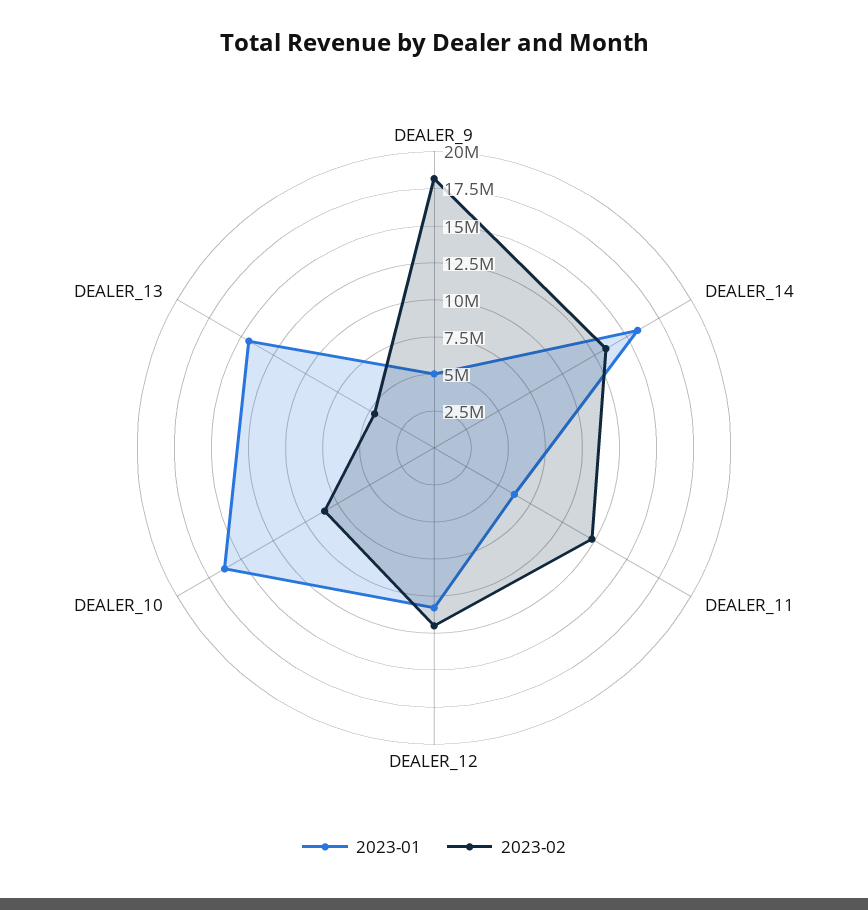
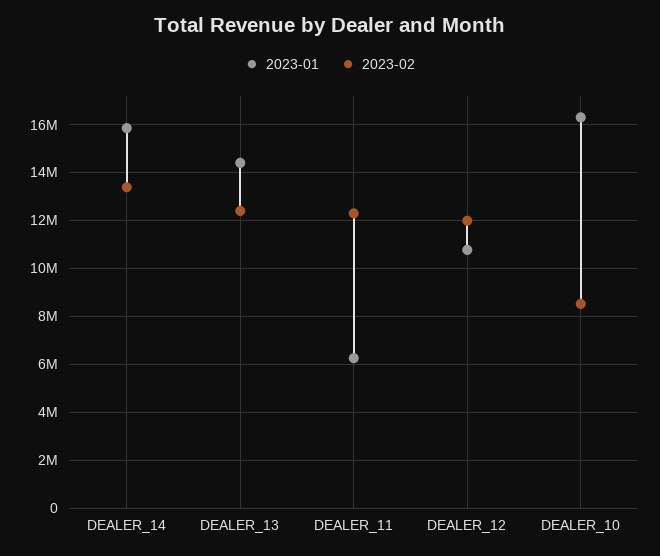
  {
    "2023-01": {
-     "DEALER_9": 5000000,
      "DEALER_14": 16000000,
      "DEALER_11": 6500000,
      "DEALER_12": 11000000,
      "DEALER_10": 16500000,
      "DEALER_13": 14500000
    },
    "2023-02": {
-     "DEALER_9": 17500000,
      "DEALER_14": 13500000,
      "DEALER_11": 12500000,
      "DEALER_12": 12000000,
      "DEALER_10": 8500000,
-     "DEALER_13": 5000000
+     "DEALER_13": 12500000
    }
  }

